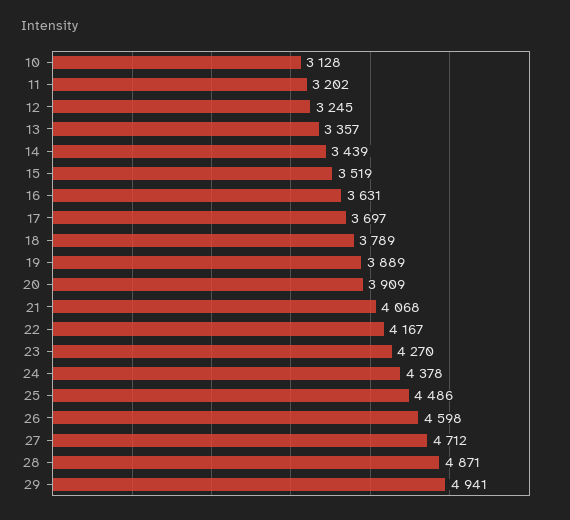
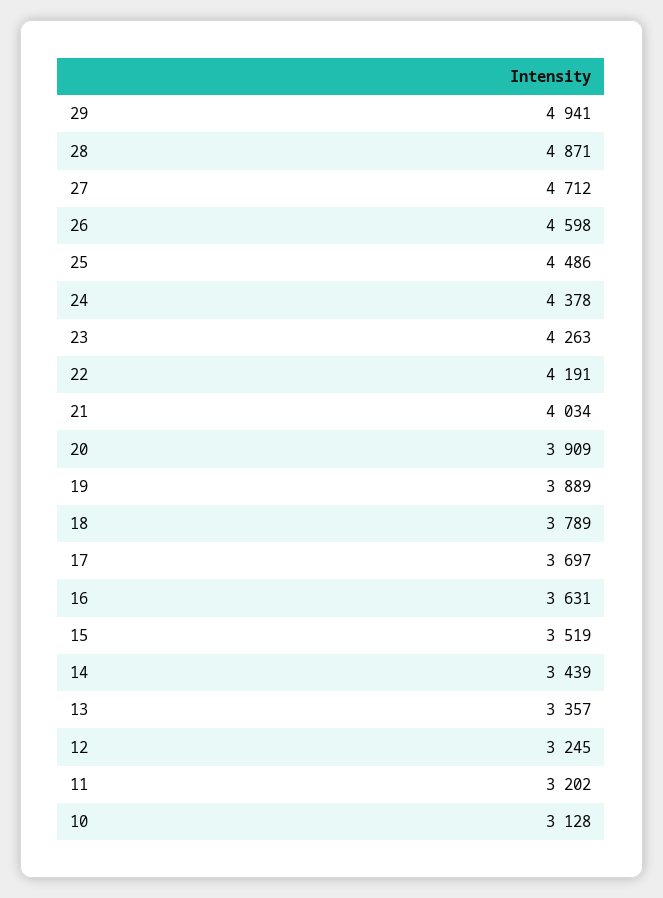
  {
    "10": 3128,
    "11": 3202,
    "12": 3245,
    "13": 3357,
    "14": 3439,
    "15": 3519,
    "16": 3631,
    "17": 3697,
    "18": 3789,
    "19": 3889,
    "20": 3909,
-   "21": 4068,
+   "21": 4034,
-   "22": 4167,
+   "22": 4191,
-   "23": 4270,
+   "23": 4263,
    "24": 4378,
    "25": 4486,
    "26": 4598,
    "27": 4712,
    "28": 4871,
    "29": 4941
  }

